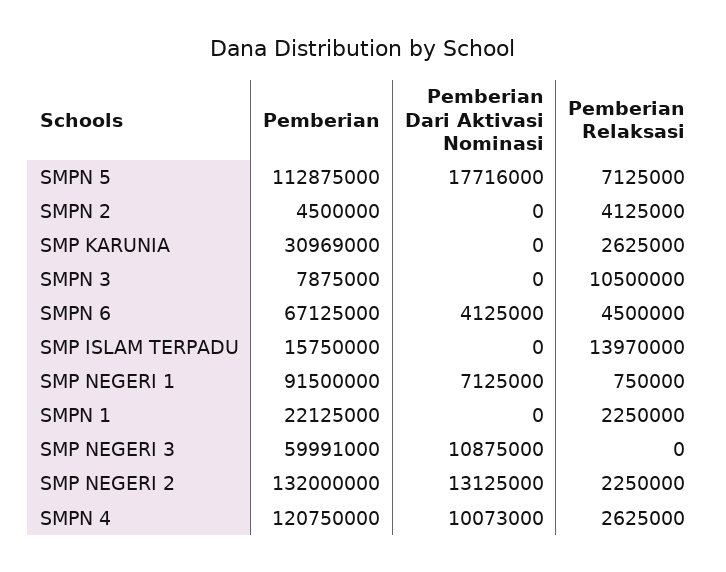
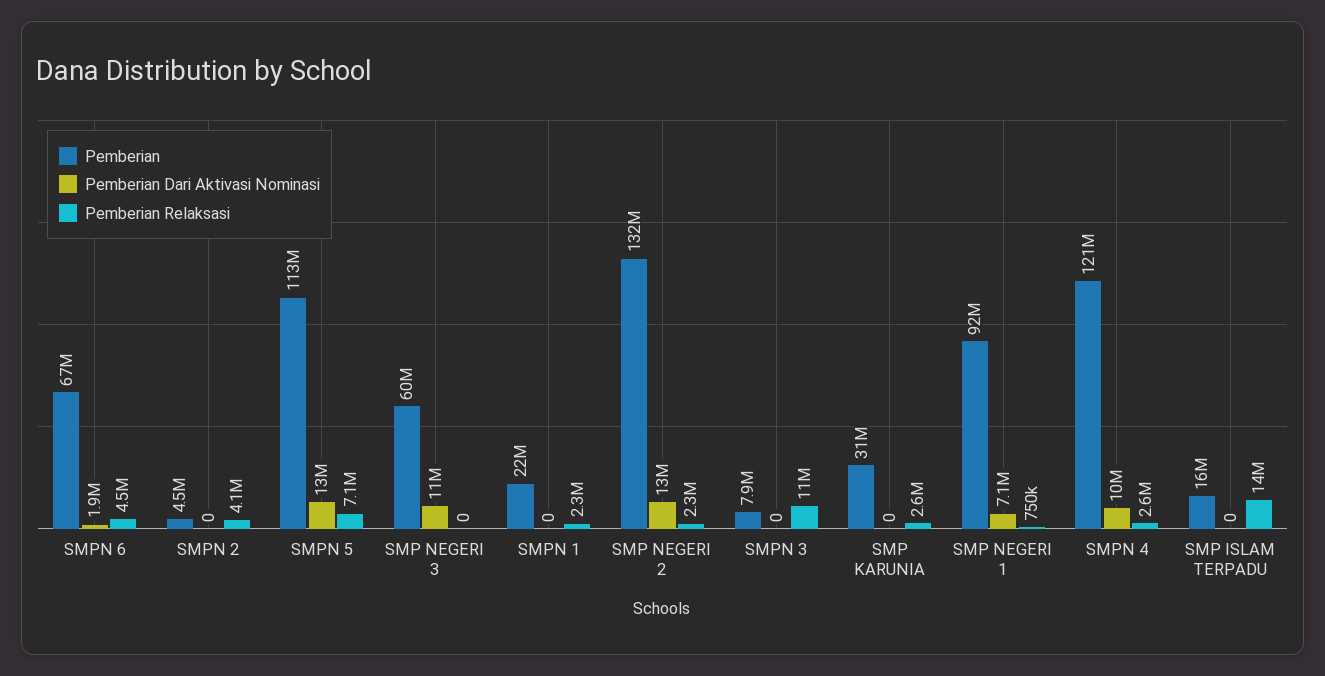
  {
    "Pemberian": {
      "SMPN 5": 112875000,
      "SMPN 2": 4500000,
      "SMP KARUNIA": 30969000,
      "SMPN 3": 7875000,
      "SMPN 6": 67125000,
      "SMP ISLAM TERPADU": 15750000,
      "SMP NEGERI 1": 91500000,
      "SMPN 1": 22125000,
      "SMP NEGERI 3": 59991000,
      "SMP NEGERI 2": 132000000,
      "SMPN 4": 120750000
    },
    "Pemberian Dari Aktivasi Nominasi": {
-     "SMPN 5": 17716000,
+     "SMPN 5": 13000000,
      "SMPN 2": 0,
      "SMP KARUNIA": 0,
      "SMPN 3": 0,
-     "SMPN 6": 4125000,
+     "SMPN 6": 1900000,
      "SMP ISLAM TERPADU": 0,
      "SMP NEGERI 1": 7125000,
      "SMPN 1": 0,
      "SMP NEGERI 3": 10875000,
      "SMP NEGERI 2": 13125000,
      "SMPN 4": 10073000
    },
    "Pemberian Relaksasi": {
      "SMPN 5": 7125000,
      "SMPN 2": 4125000,
      "SMP KARUNIA": 2625000,
      "SMPN 3": 10500000,
      "SMPN 6": 4500000,
      "SMP ISLAM TERPADU": 13970000,
      "SMP NEGERI 1": 750000,
      "SMPN 1": 2250000,
      "SMP NEGERI 3": 0,
      "SMP NEGERI 2": 2250000,
      "SMPN 4": 2625000
    }
  }

